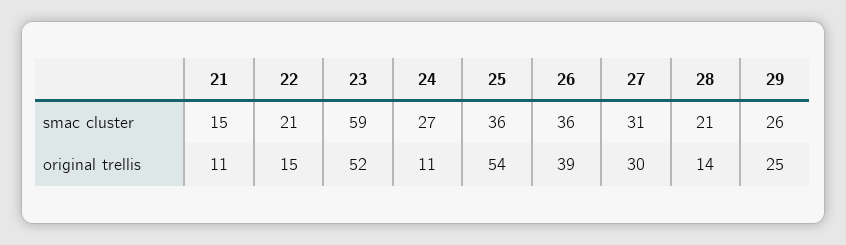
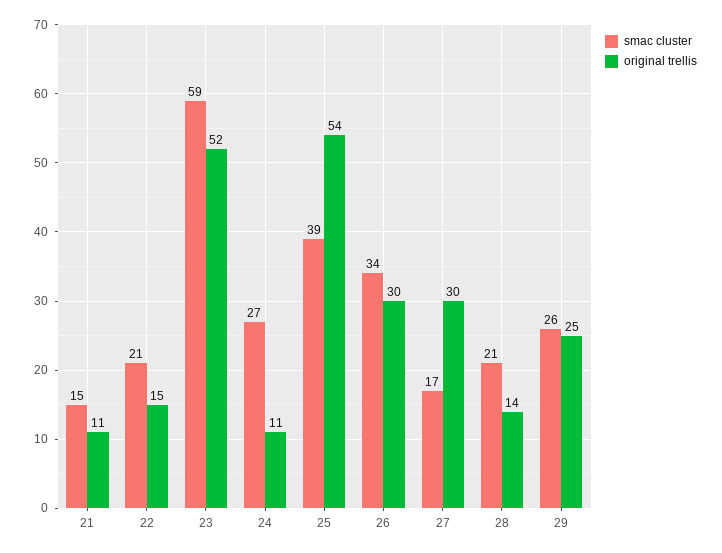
  {
    "smac cluster": {
      "21": 15,
      "22": 21,
      "23": 59,
      "24": 27,
-     "25": 36,
+     "25": 39,
-     "26": 36,
+     "26": 34,
-     "27": 31,
+     "27": 17,
      "28": 21,
      "29": 26
    },
    "original trellis": {
      "21": 11,
      "22": 15,
      "23": 52,
      "24": 11,
      "25": 54,
-     "26": 39,
+     "26": 30,
      "27": 30,
      "28": 14,
      "29": 25
    }
  }

